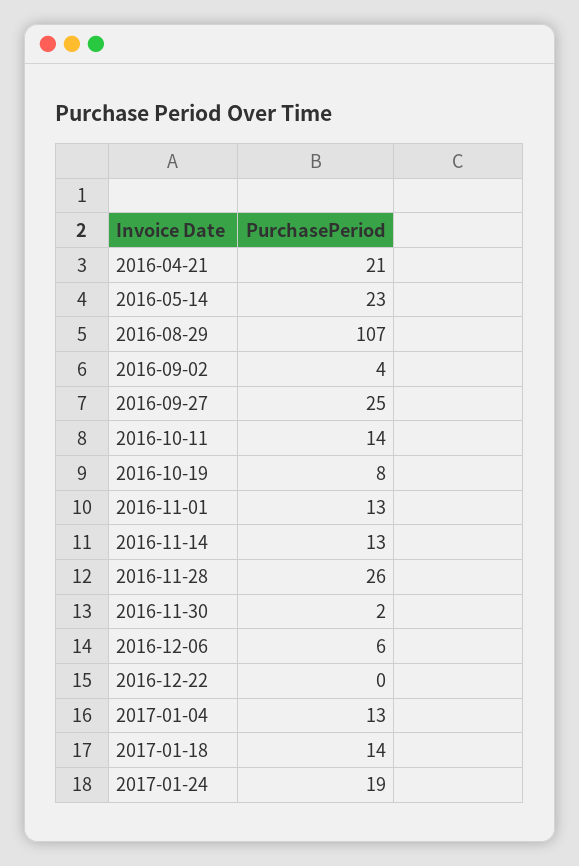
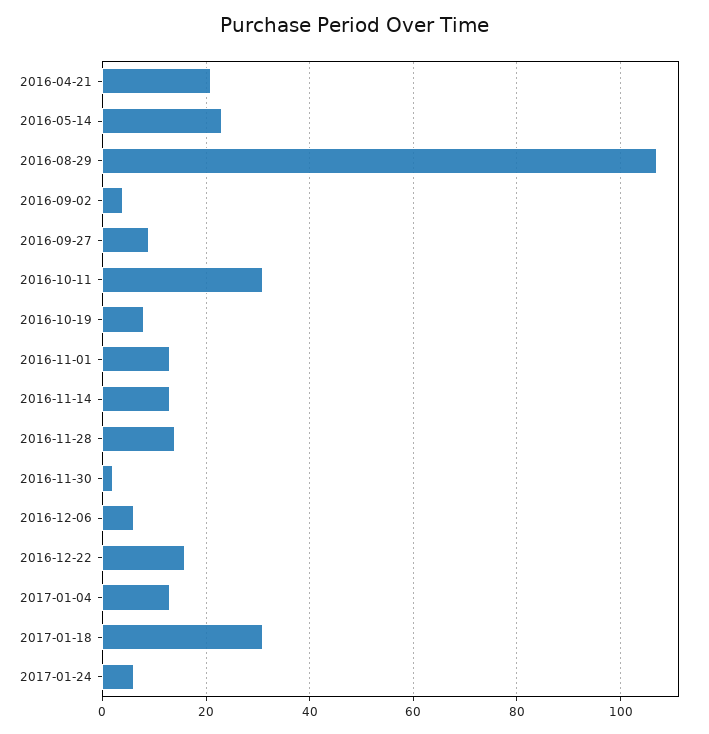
  {
    "2016-04-21": 21,
    "2016-05-14": 23,
    "2016-08-29": 107,
    "2016-09-02": 4,
-   "2016-09-27": 25,
+   "2016-09-27": 10,
-   "2016-10-11": 14,
+   "2016-10-11": 30,
    "2016-10-19": 8,
    "2016-11-01": 13,
    "2016-11-14": 13,
-   "2016-11-28": 26,
+   "2016-11-28": 15,
    "2016-11-30": 2,
    "2016-12-06": 6,
-   "2016-12-22": 0,
+   "2016-12-22": 15,
    "2017-01-04": 13,
-   "2017-01-18": 14,
+   "2017-01-18": 30,
-   "2017-01-24": 19
+   "2017-01-24": 5
  }

